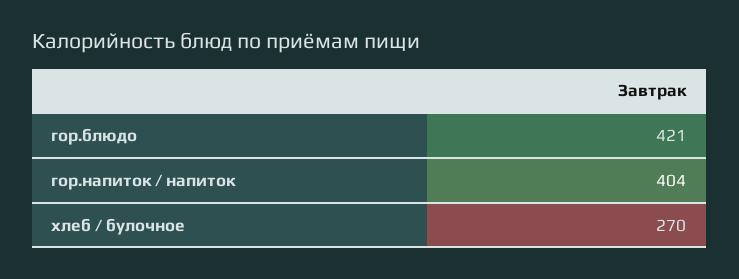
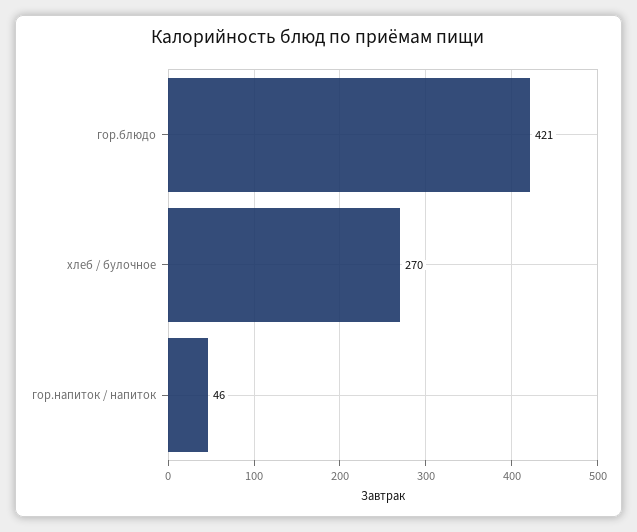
  {
    "гор.блюдо": 421,
-   "гор.напиток / напиток": 404,
+   "гор.напиток / напиток": 46,
    "хлеб / булочное": 270
  }

